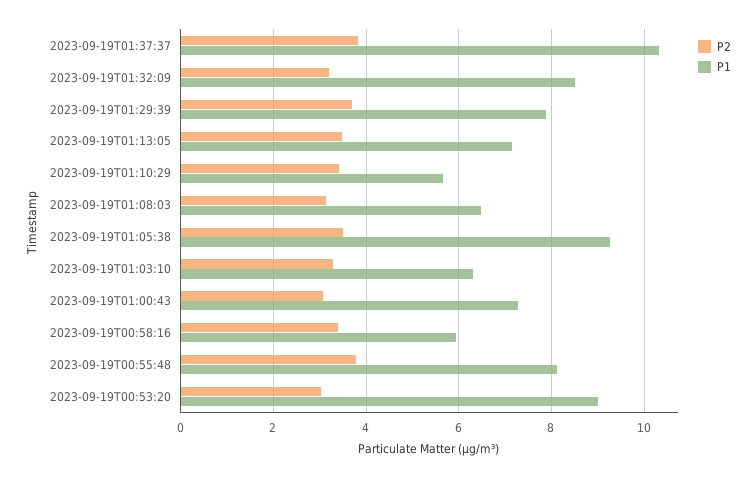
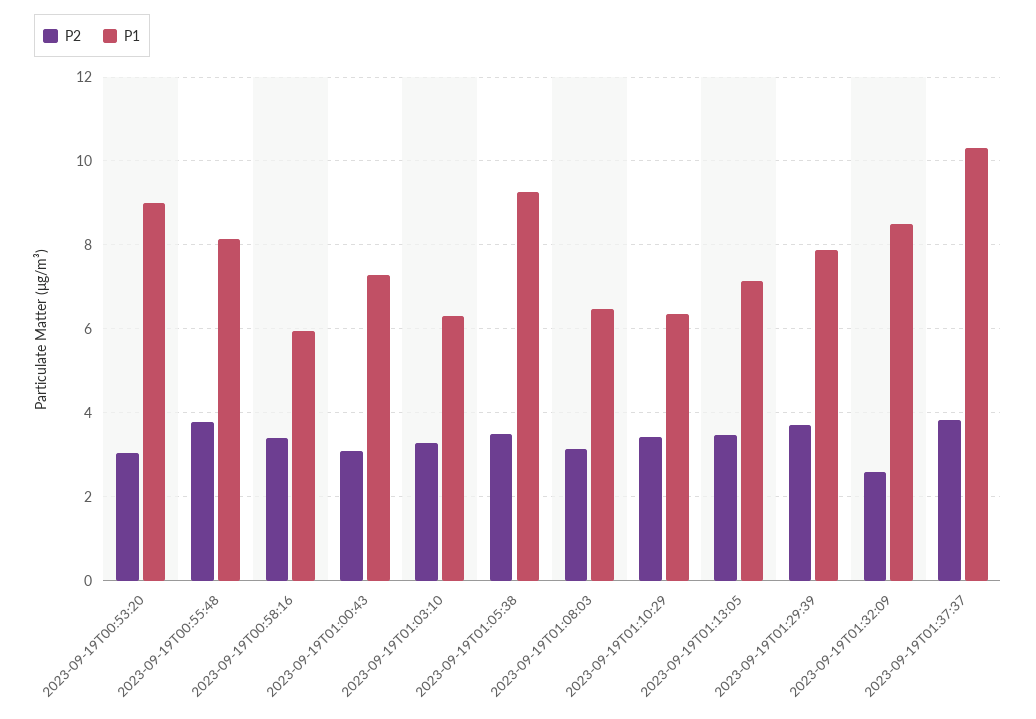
  {
    "P2": {
      "2023-09-19T01:37:37": 3.8,
-     "2023-09-19T01:32:09": 3.2,
+     "2023-09-19T01:32:09": 2.6,
      "2023-09-19T01:29:39": 3.8,
      "2023-09-19T01:13:05": 3.4,
      "2023-09-19T01:10:29": 3.4,
      "2023-09-19T01:08:03": 3.2,
      "2023-09-19T01:05:38": 3.6,
      "2023-09-19T01:03:10": 3.2,
      "2023-09-19T01:00:43": 3,
      "2023-09-19T00:58:16": 3.4,
      "2023-09-19T00:55:48": 3.8,
      "2023-09-19T00:53:20": 3
    },
    "P1": {
      "2023-09-19T01:37:37": 10.4,
      "2023-09-19T01:32:09": 8.6,
      "2023-09-19T01:29:39": 7.8,
      "2023-09-19T01:13:05": 7.2,
-     "2023-09-19T01:10:29": 5.6,
+     "2023-09-19T01:10:29": 6.4,
      "2023-09-19T01:08:03": 6.4,
      "2023-09-19T01:05:38": 9.2,
      "2023-09-19T01:03:10": 6.4,
      "2023-09-19T01:00:43": 7.2,
      "2023-09-19T00:58:16": 6,
      "2023-09-19T00:55:48": 8.2,
      "2023-09-19T00:53:20": 9
    }
  }

